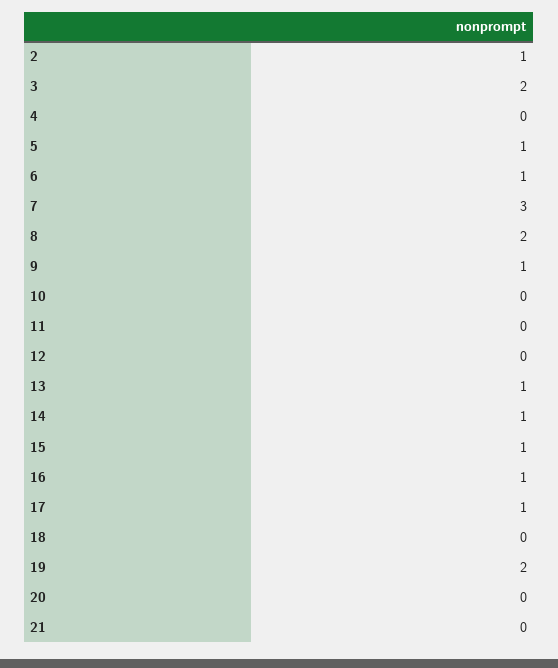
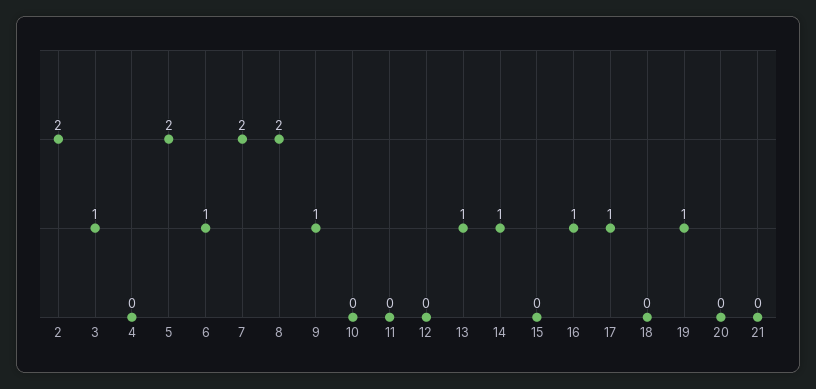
  {
-   "2": 1,
+   "2": 2,
-   "3": 2,
+   "3": 1,
    "4": 0,
-   "5": 1,
+   "5": 2,
    "6": 1,
-   "7": 3,
+   "7": 2,
    "8": 2,
    "9": 1,
    "10": 0,
    "11": 0,
    "12": 0,
    "13": 1,
    "14": 1,
-   "15": 1,
+   "15": 0,
    "16": 1,
    "17": 1,
    "18": 0,
-   "19": 2,
+   "19": 1,
    "20": 0,
    "21": 0
  }

